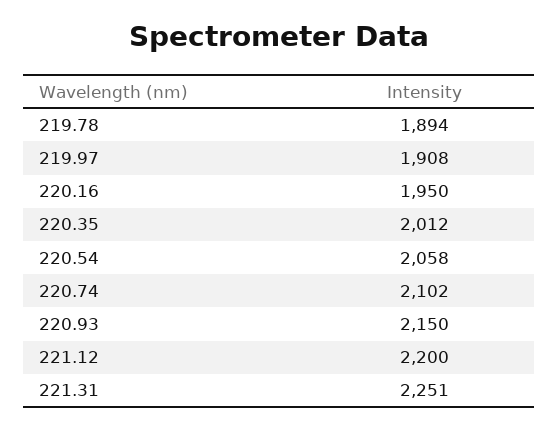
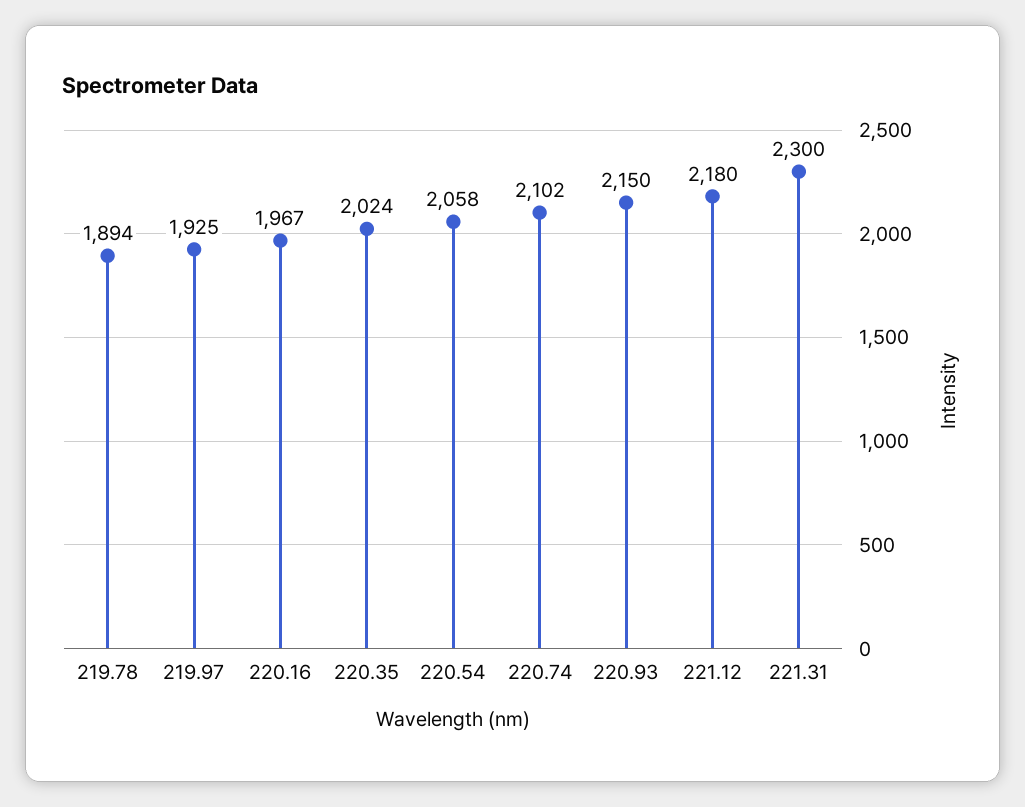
  {
    "219.78": 1894,
-   "219.97": 1908,
+   "219.97": 1925,
-   "220.16": 1950,
+   "220.16": 1967,
-   "220.35": 2012,
+   "220.35": 2024,
    "220.54": 2058,
    "220.74": 2102,
    "220.93": 2150,
-   "221.12": 2200,
+   "221.12": 2180,
-   "221.31": 2251
+   "221.31": 2300
  }

